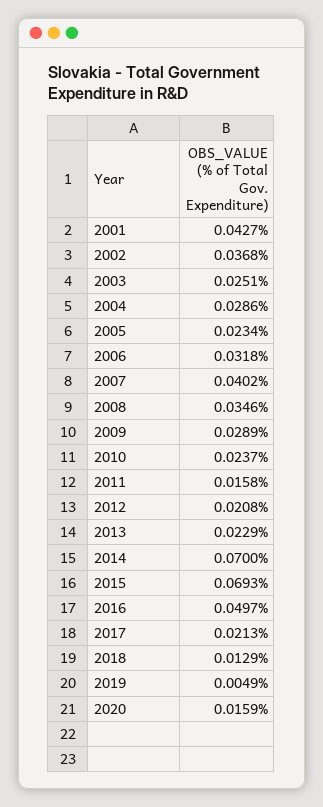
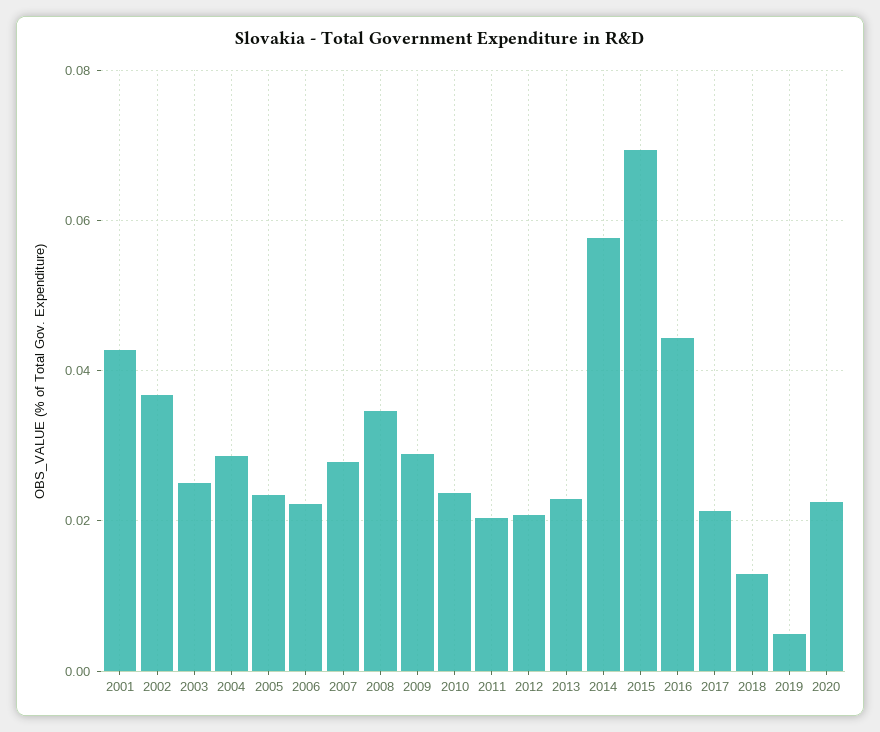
  {
    "2001": 0.0427,
    "2002": 0.0368,
    "2003": 0.0251,
    "2004": 0.0286,
    "2005": 0.0234,
-   "2006": 0.0318,
+   "2006": 0.022,
-   "2007": 0.0402,
+   "2007": 0.028,
    "2008": 0.0346,
    "2009": 0.0289,
    "2010": 0.0237,
-   "2011": 0.0158,
+   "2011": 0.02,
    "2012": 0.0208,
    "2013": 0.0229,
-   "2014": 0.07,
+   "2014": 0.058,
    "2015": 0.0693,
-   "2016": 0.0497,
+   "2016": 0.044,
    "2017": 0.0213,
    "2018": 0.0129,
    "2019": 0.0049,
-   "2020": 0.0159
+   "2020": 0.022
  }

